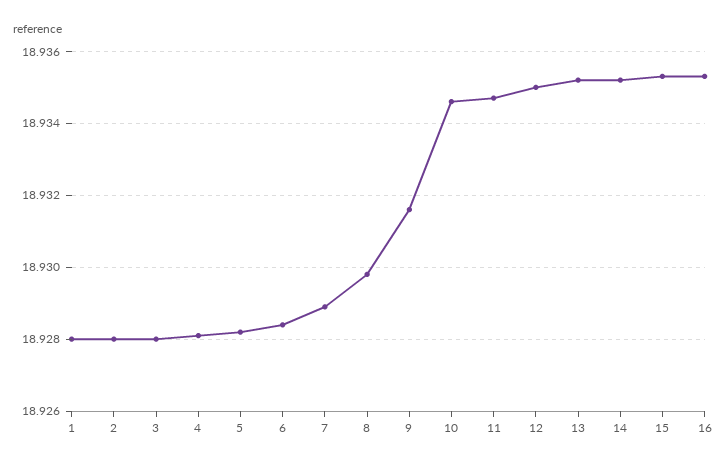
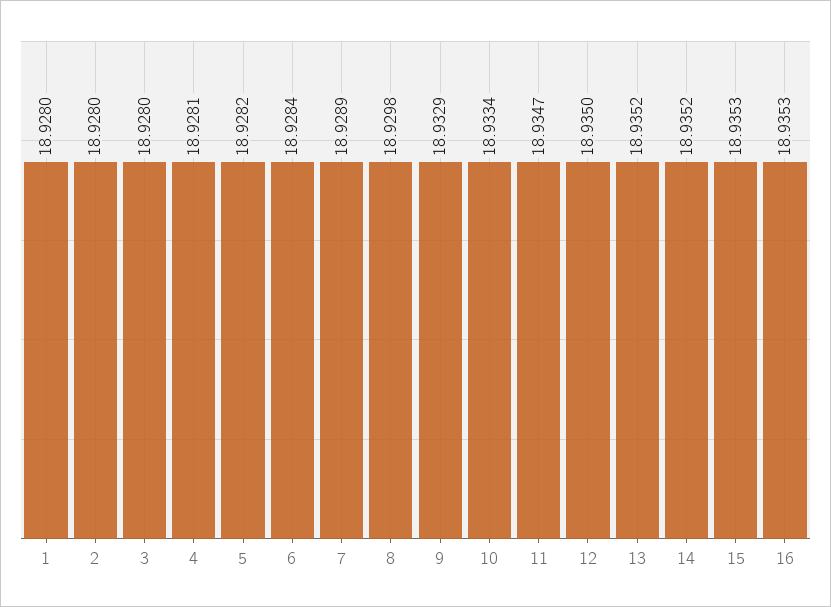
  {
    "1": 18.928,
    "2": 18.928,
    "3": 18.928,
    "4": 18.9281,
    "5": 18.9282,
    "6": 18.9284,
    "7": 18.9289,
    "8": 18.9298,
-   "9": 18.9315,
+   "9": 18.9329,
-   "10": 18.9345,
+   "10": 18.9334,
    "11": 18.9347,
    "12": 18.935,
    "13": 18.9352,
    "14": 18.9352,
    "15": 18.9353,
    "16": 18.9353
  }

